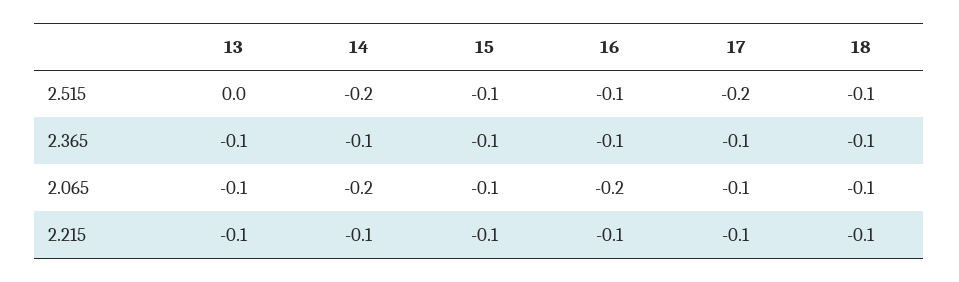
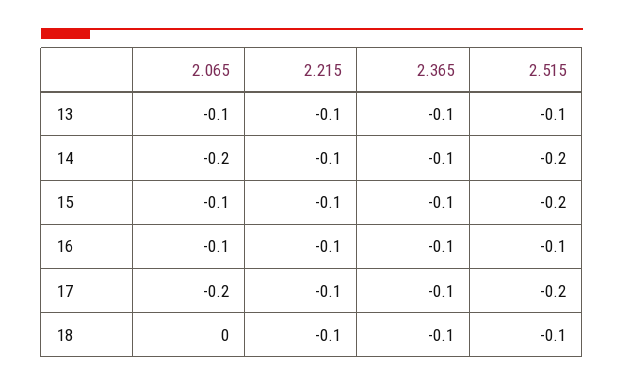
  {
    "13": {
-     "2.515": 0,
+     "2.515": -0.1,
      "2.365": -0.1,
      "2.065": -0.1,
      "2.215": -0.1
    },
    "14": {
      "2.515": -0.2,
      "2.365": -0.1,
      "2.065": -0.2,
      "2.215": -0.1
    },
    "15": {
-     "2.515": -0.1,
+     "2.515": -0.2,
      "2.365": -0.1,
      "2.065": -0.1,
      "2.215": -0.1
    },
    "16": {
      "2.515": -0.1,
      "2.365": -0.1,
-     "2.065": -0.2,
+     "2.065": -0.1,
      "2.215": -0.1
    },
    "17": {
      "2.515": -0.2,
      "2.365": -0.1,
-     "2.065": -0.1,
+     "2.065": -0.2,
      "2.215": -0.1
    },
    "18": {
      "2.515": -0.1,
      "2.365": -0.1,
-     "2.065": -0.1,
+     "2.065": 0,
      "2.215": -0.1
    }
  }

